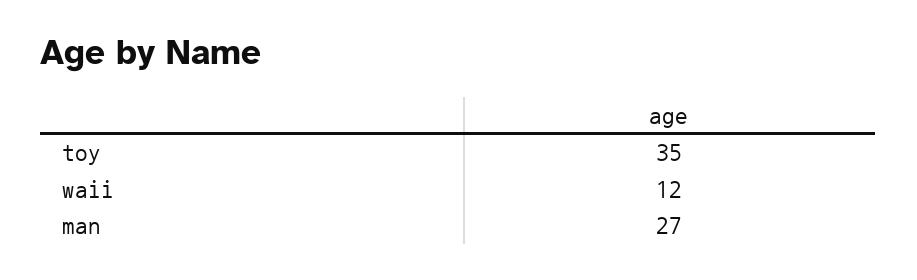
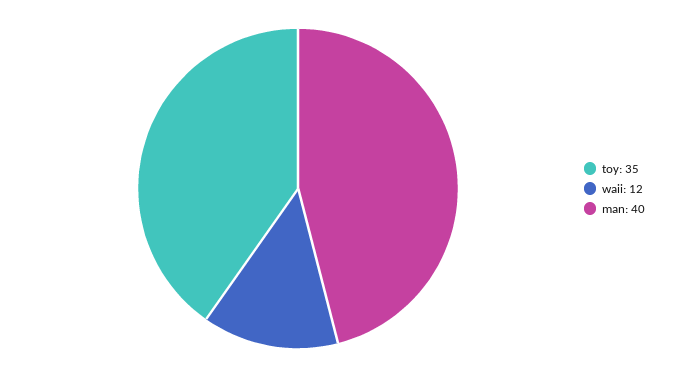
  {
    "toy": 35,
    "waii": 12,
-   "man": 27
+   "man": 40
  }

